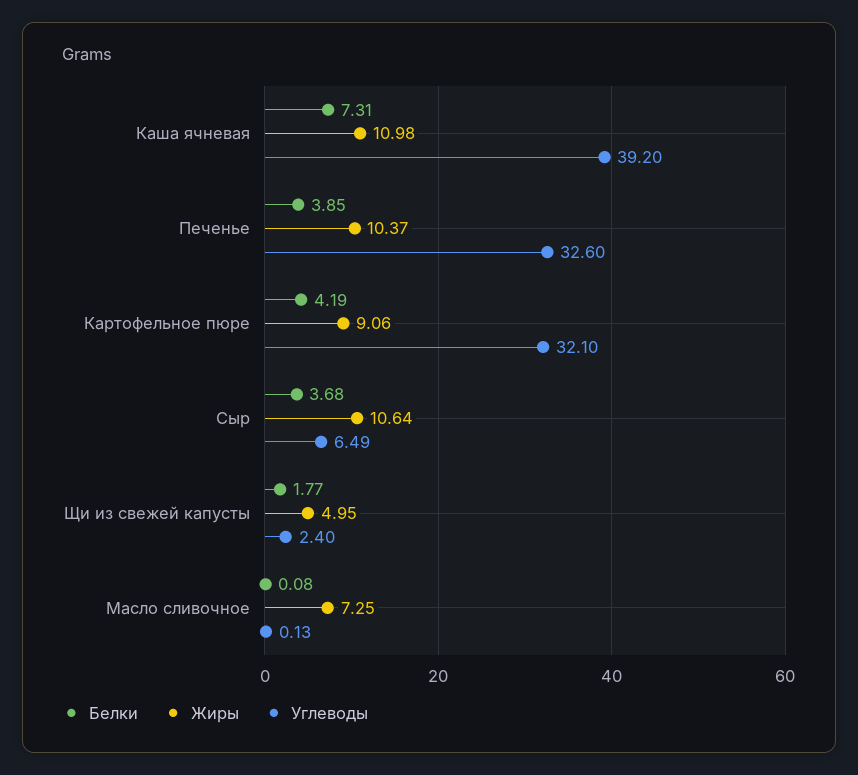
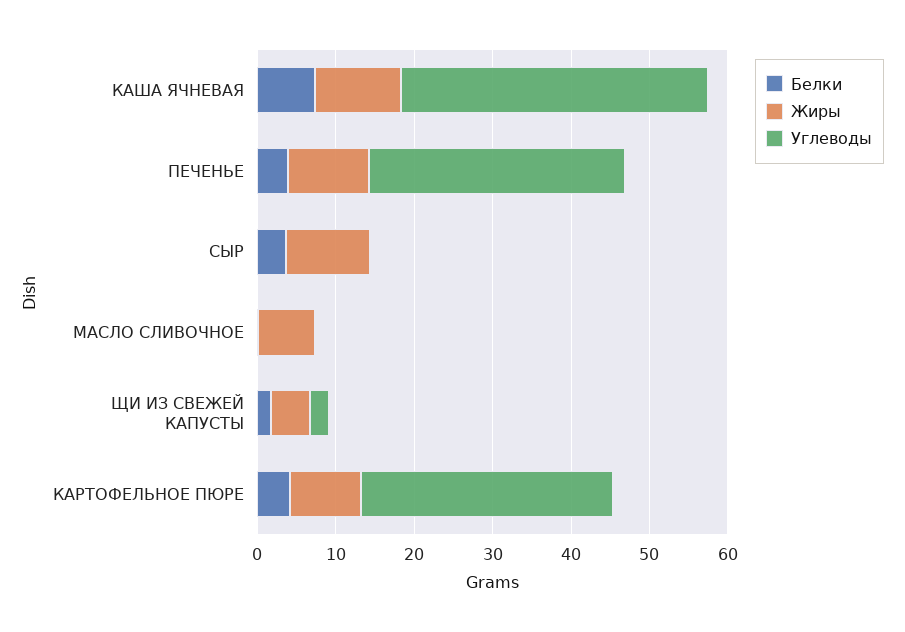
  {
    "Белки": {
      "Каша ячневая": 7.31,
      "Печенье": 3.85,
      "Картофельное пюре": 4.19,
      "Сыр": 3.68,
      "Щи из свежей капусты": 1.77,
      "Масло сливочное": 0.08
    },
    "Жиры": {
      "Каша ячневая": 10.98,
      "Печенье": 10.37,
      "Картофельное пюре": 9.06,
      "Сыр": 10.64,
      "Щи из свежей капусты": 4.95,
      "Масло сливочное": 7.25
    },
    "Углеводы": {
      "Каша ячневая": 39.2,
      "Печенье": 32.6,
      "Картофельное пюре": 32.1,
-     "Сыр": 6.49,
+     "Сыр": 0,
      "Щи из свежей капусты": 2.4,
      "Масло сливочное": 0.13
    }
  }

